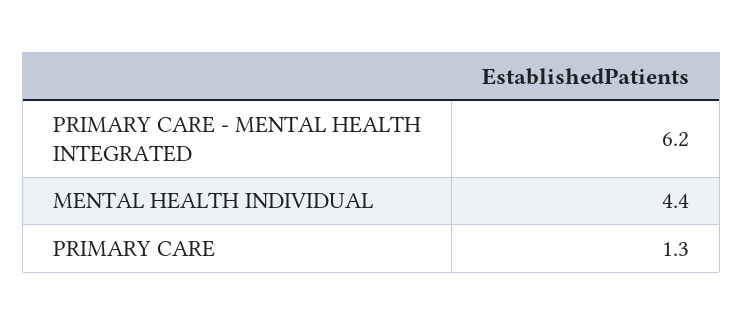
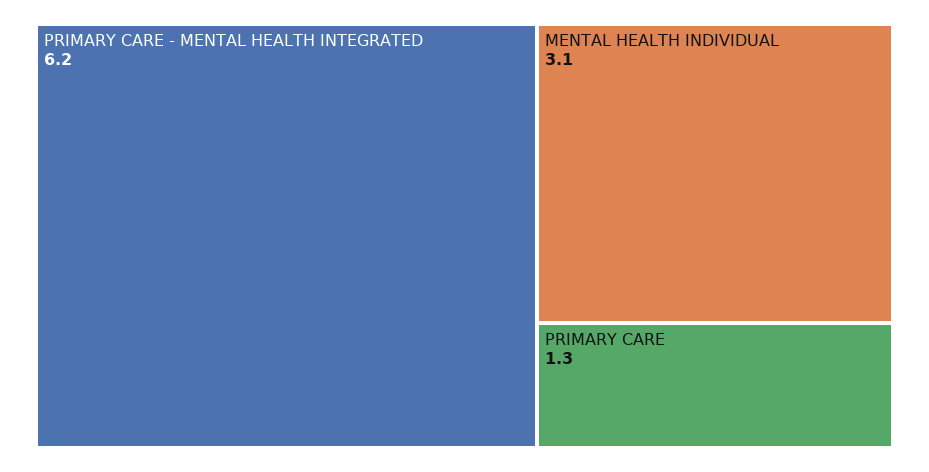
  {
    "PRIMARY CARE - MENTAL HEALTH INTEGRATED": 6.2,
-   "MENTAL HEALTH INDIVIDUAL": 4.4,
+   "MENTAL HEALTH INDIVIDUAL": 3.1,
    "PRIMARY CARE": 1.3
  }

